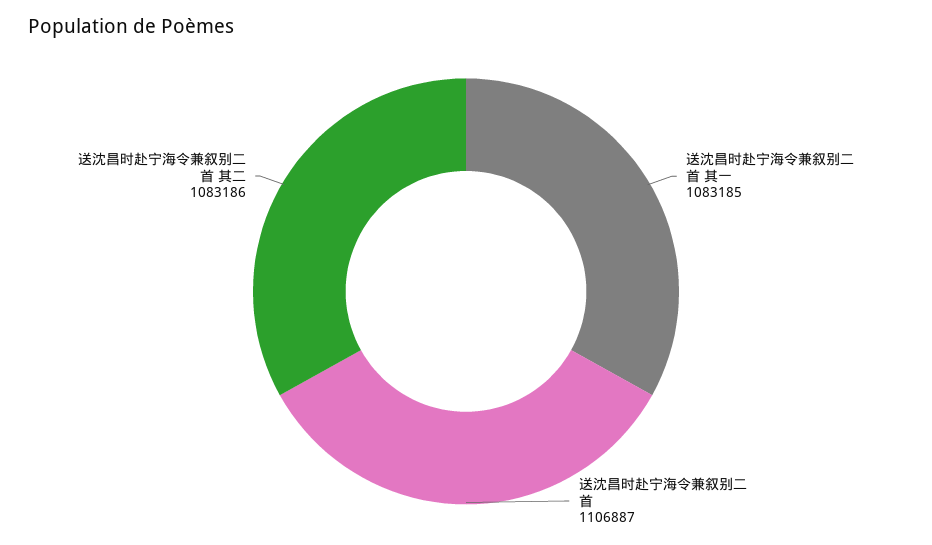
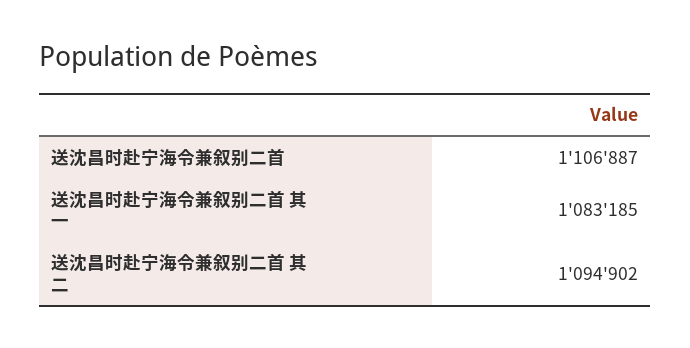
  {
    "送沈昌时赴宁海令兼叙别二首 其一": 1083185,
    "送沈昌时赴宁海令兼叙别二首": 1106887,
-   "送沈昌时赴宁海令兼叙别二首 其二": 1083186
+   "送沈昌时赴宁海令兼叙别二首 其二": 1094902
  }

